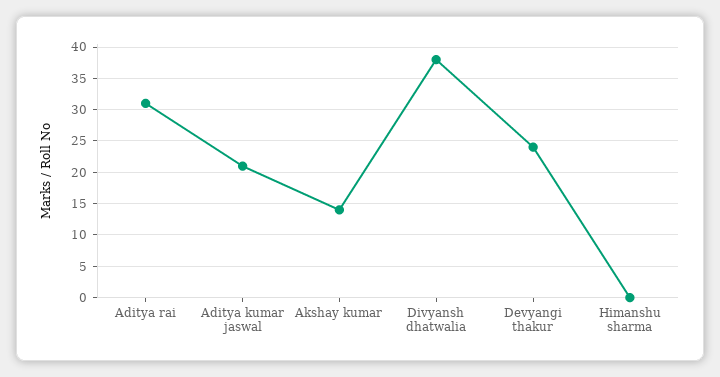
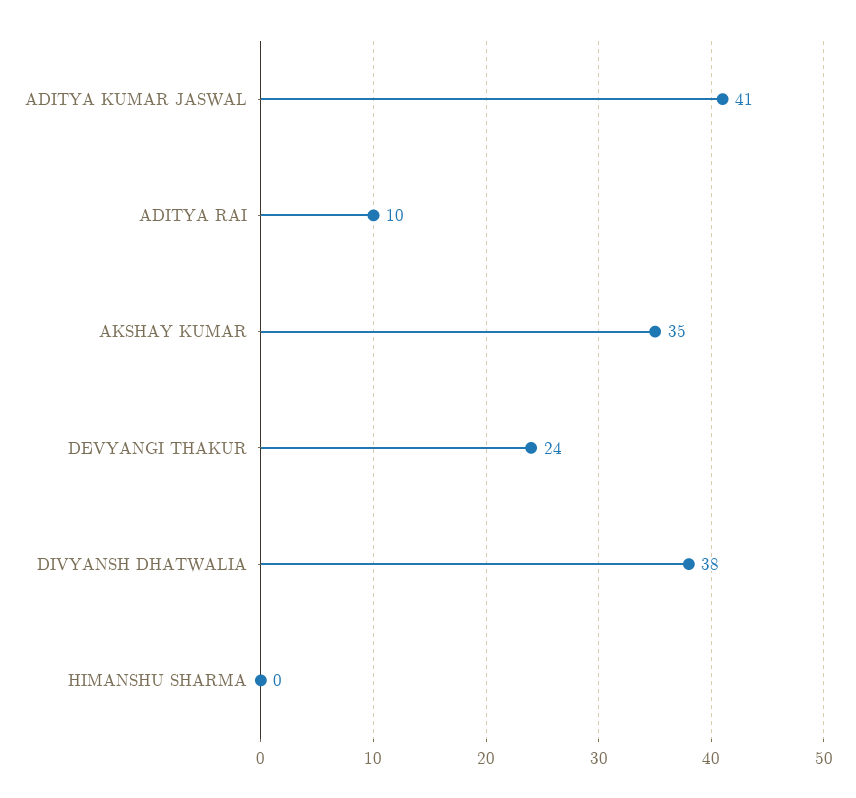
  {
-   "Aditya rai": 31,
+   "Aditya rai": 10,
-   "Aditya kumar jaswal": 21,
+   "Aditya kumar jaswal": 41,
-   "Akshay kumar": 14,
+   "Akshay kumar": 35,
    "Divyansh dhatwalia": 38,
    "Devyangi thakur": 24,
    "Himanshu sharma": 0
  }

